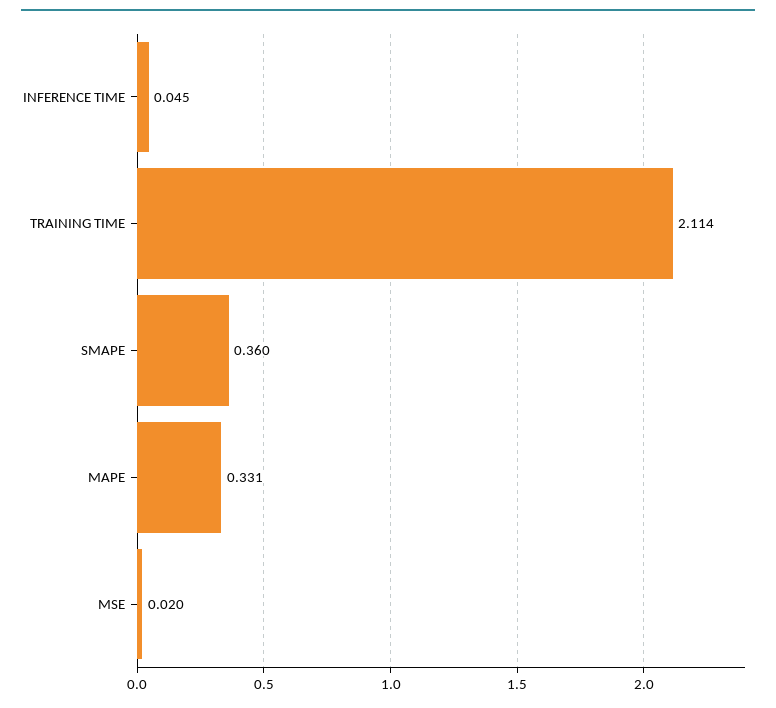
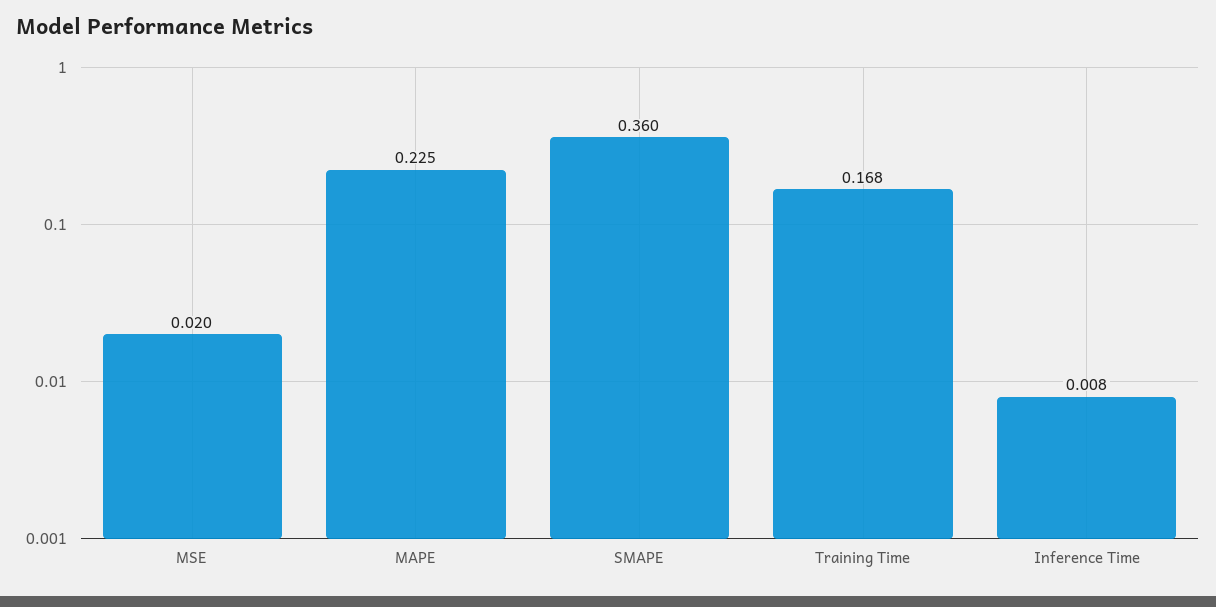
  {
-   "INFERENCE TIME": 0.045,
+   "INFERENCE TIME": 0.008,
-   "TRAINING TIME": 2.114,
+   "TRAINING TIME": 0.168,
    "SMAPE": 0.36,
-   "MAPE": 0.331,
+   "MAPE": 0.225,
    "MSE": 0.02
  }

